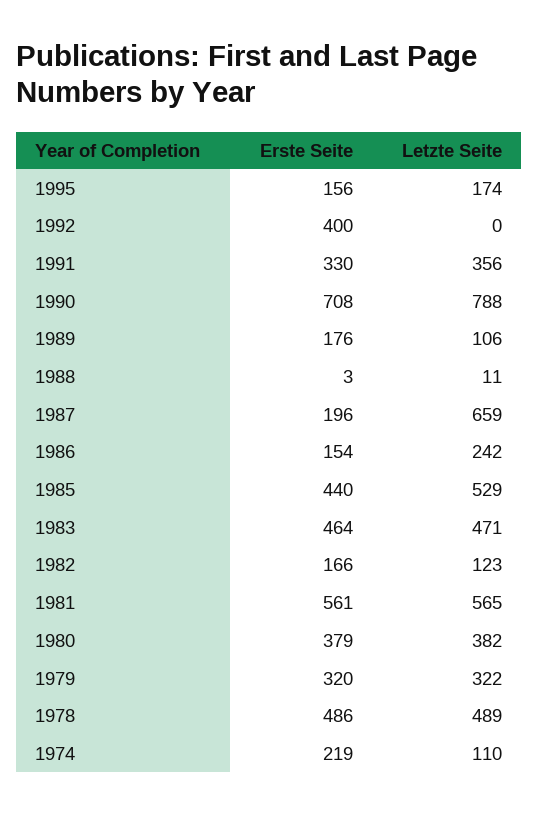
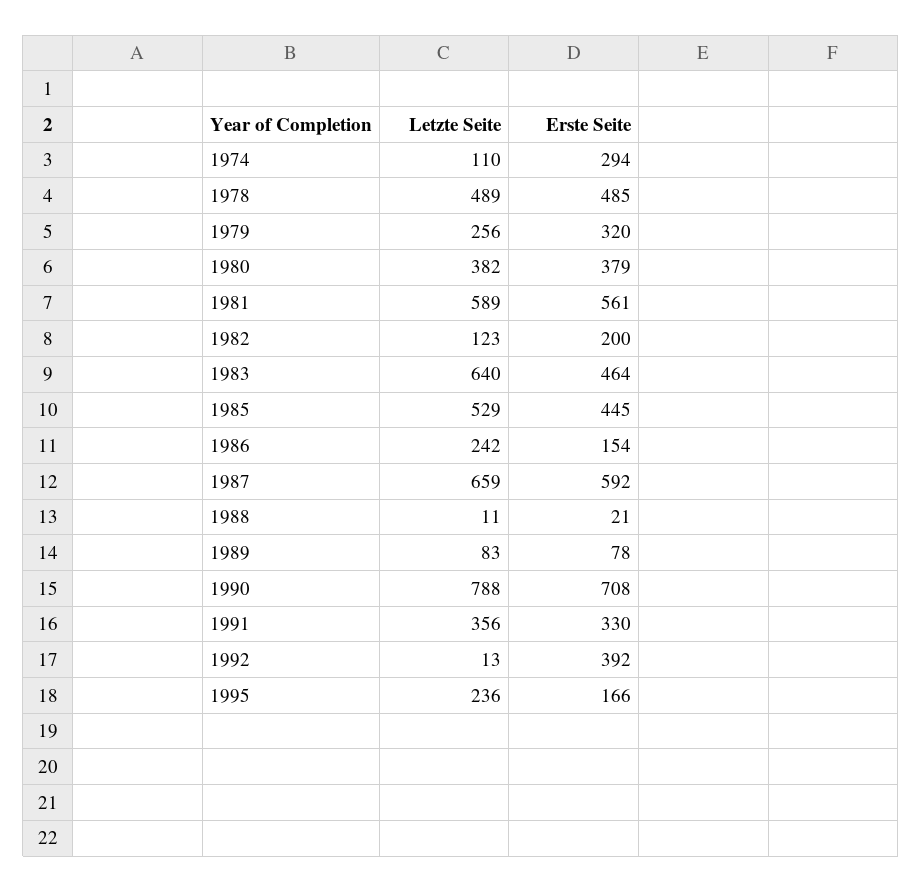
  {
    "Erste Seite": {
-     "1995": 156,
+     "1995": 166,
-     "1992": 400,
+     "1992": 392,
      "1991": 330,
      "1990": 708,
-     "1989": 176,
+     "1989": 78,
-     "1988": 3,
+     "1988": 21,
-     "1987": 196,
+     "1987": 592,
      "1986": 154,
-     "1985": 440,
+     "1985": 445,
      "1983": 464,
-     "1982": 166,
+     "1982": 200,
      "1981": 561,
      "1980": 379,
      "1979": 320,
-     "1978": 486,
+     "1978": 485,
-     "1974": 219
+     "1974": 294
    },
    "Letzte Seite": {
-     "1995": 174,
+     "1995": 236,
-     "1992": 0,
+     "1992": 13,
      "1991": 356,
      "1990": 788,
-     "1989": 106,
+     "1989": 83,
      "1988": 11,
      "1987": 659,
      "1986": 242,
      "1985": 529,
-     "1983": 471,
+     "1983": 640,
      "1982": 123,
-     "1981": 565,
+     "1981": 589,
      "1980": 382,
-     "1979": 322,
+     "1979": 256,
      "1978": 489,
      "1974": 110
    }
  }

